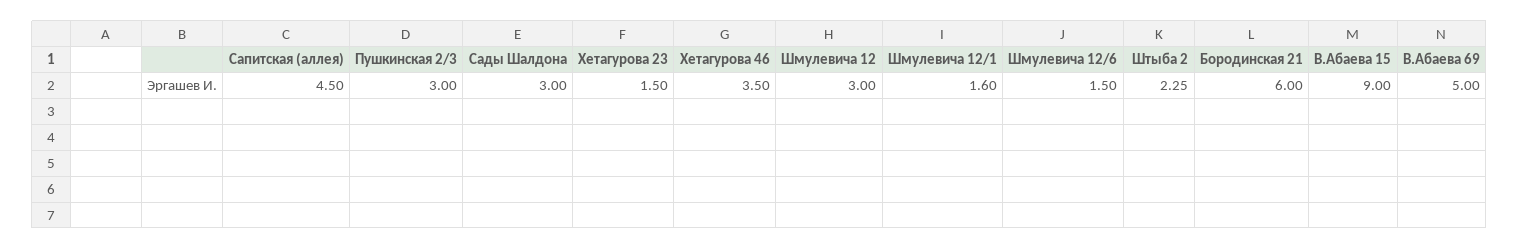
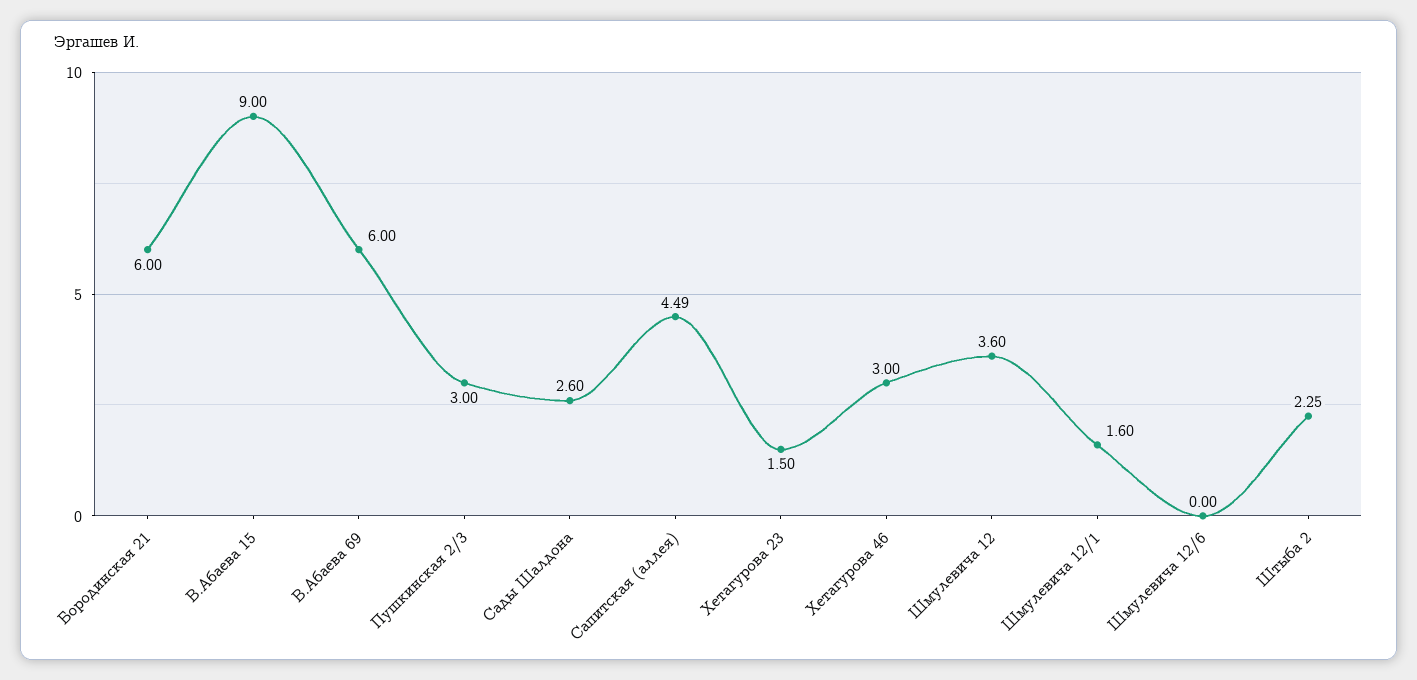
  {
-   "Сапитская (аллея)": 4.5,
+   "Сапитская (аллея)": 4.49,
    "Пушкинская 2/3": 3,
-   "Сады Шалдона": 3,
+   "Сады Шалдона": 2.6,
    "Хетагурова 23": 1.5,
-   "Хетагурова 46": 3.5,
+   "Хетагурова 46": 3,
-   "Шмулевича 12": 3,
+   "Шмулевича 12": 3.6,
    "Шмулевича 12/1": 1.6,
-   "Шмулевича 12/6": 1.5,
+   "Шмулевича 12/6": 0,
    "Штыба 2": 2.25,
    "Бородинская 21": 6,
    "В.Абаева 15": 9,
-   "В.Абаева 69": 5
+   "В.Абаева 69": 6
  }

